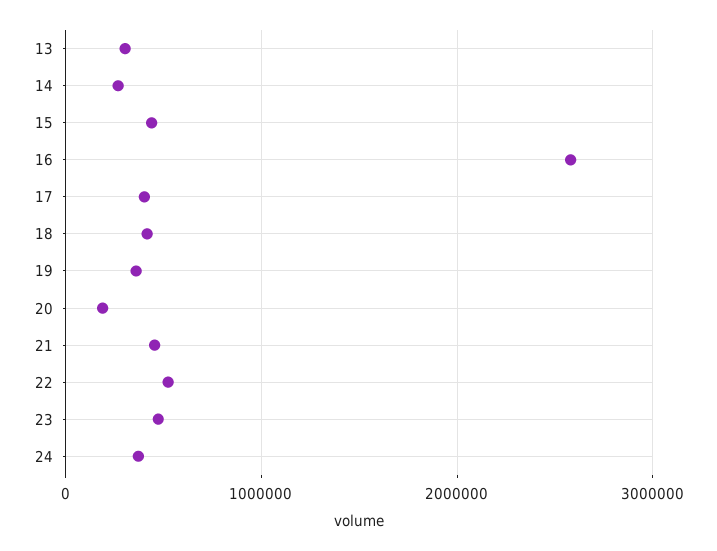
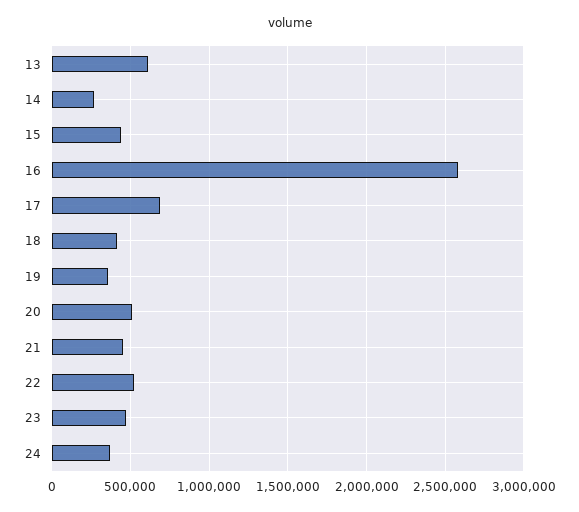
  {
-   "13": 300000,
+   "13": 600000,
    "14": 250000,
    "15": 450000,
    "16": 2600000,
-   "17": 400000,
+   "17": 700000,
    "18": 400000,
    "19": 350000,
-   "20": 200000,
+   "20": 500000,
    "21": 450000,
    "22": 500000,
    "23": 450000,
    "24": 350000
  }

